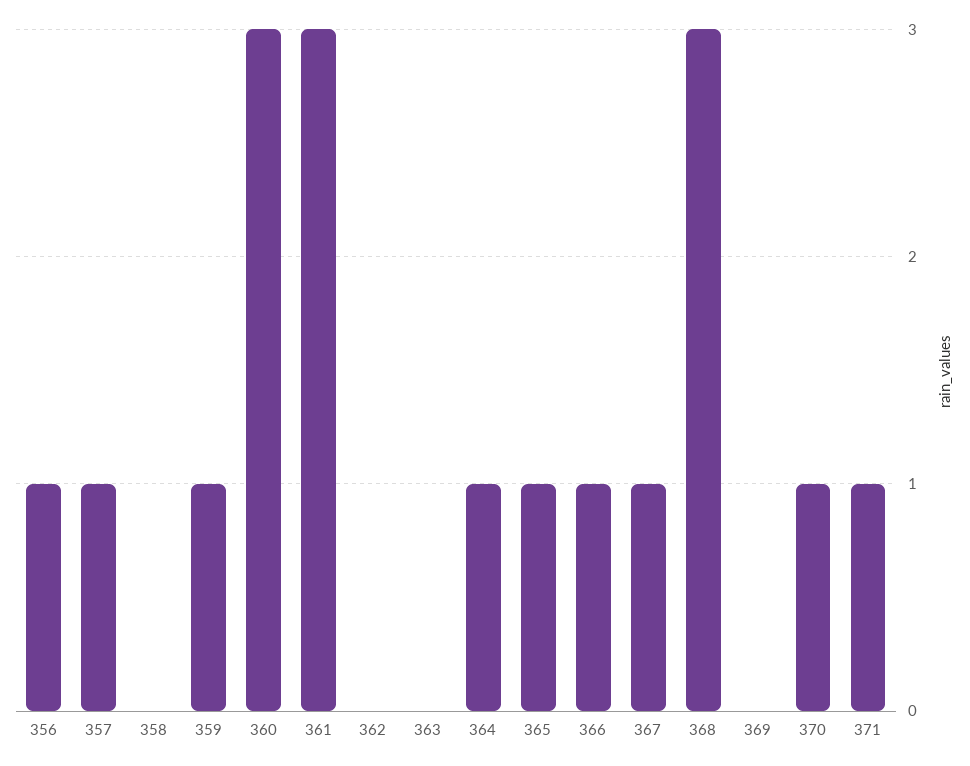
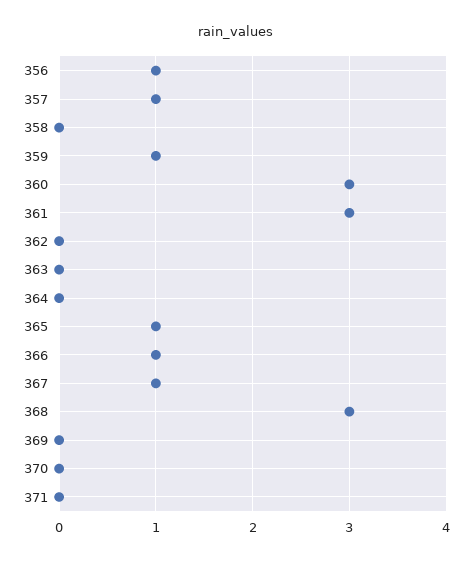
  {
    "356": 1,
    "357": 1,
    "358": 0,
    "359": 1,
    "360": 3,
    "361": 3,
    "362": 0,
    "363": 0,
-   "364": 1,
+   "364": 0,
    "365": 1,
    "366": 1,
    "367": 1,
    "368": 3,
    "369": 0,
-   "370": 1,
+   "370": 0,
-   "371": 1
+   "371": 0
  }

